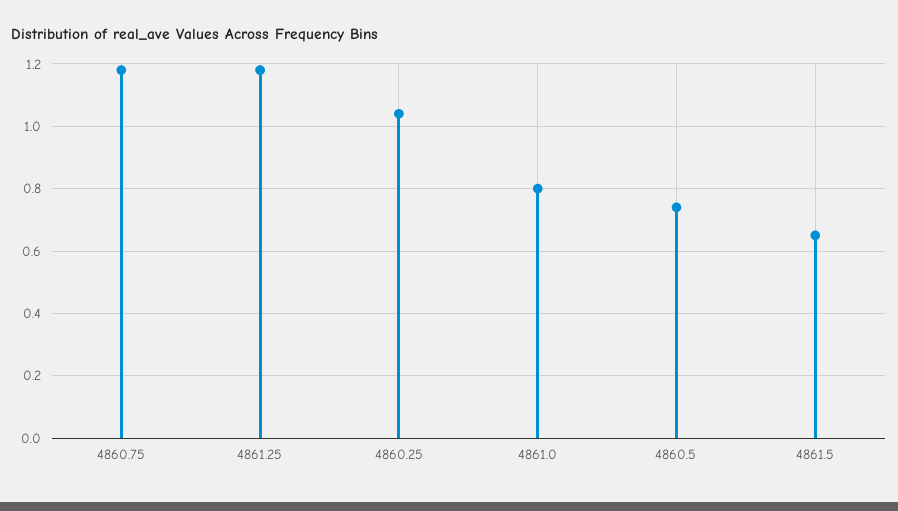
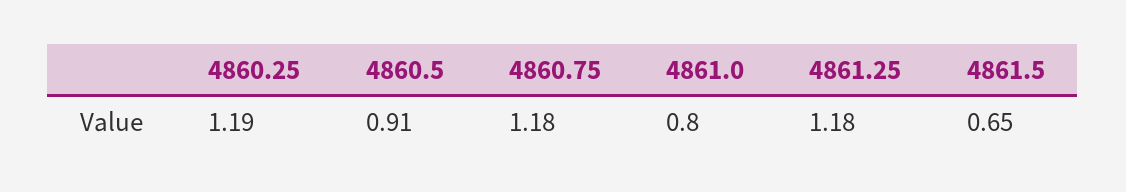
  {
    "4860.75": 1.18,
    "4861.25": 1.18,
-   "4860.25": 1.05,
+   "4860.25": 1.19,
    "4861.0": 0.8,
-   "4860.5": 0.75,
+   "4860.5": 0.91,
    "4861.5": 0.65
  }

